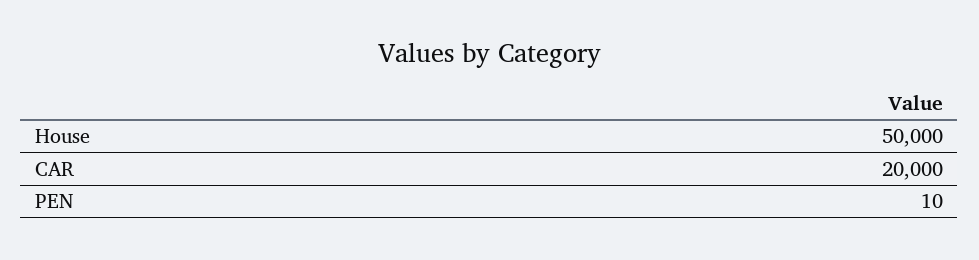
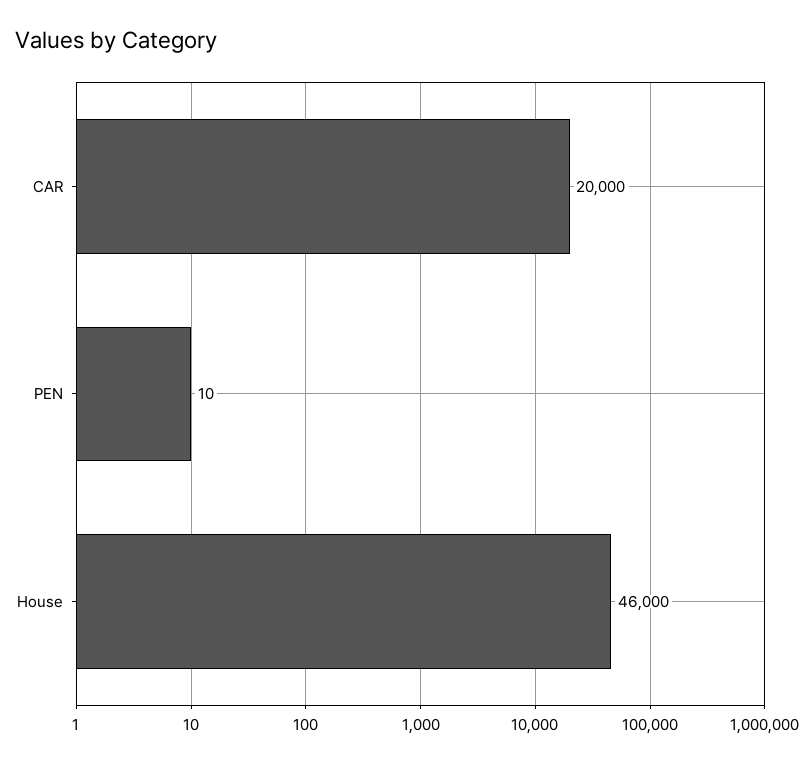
  {
-   "House": 50000,
+   "House": 46000,
    "CAR": 20000,
    "PEN": 10
  }

